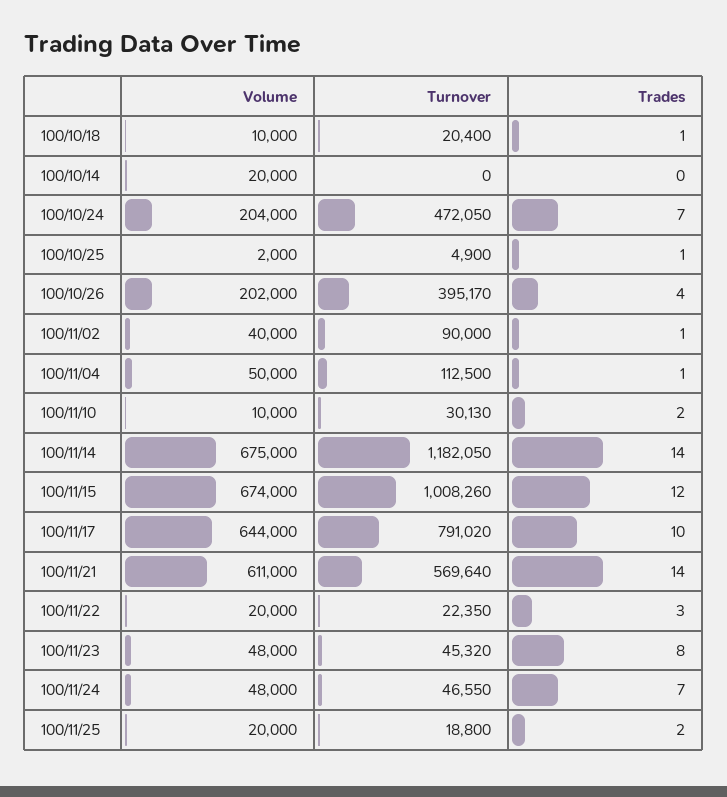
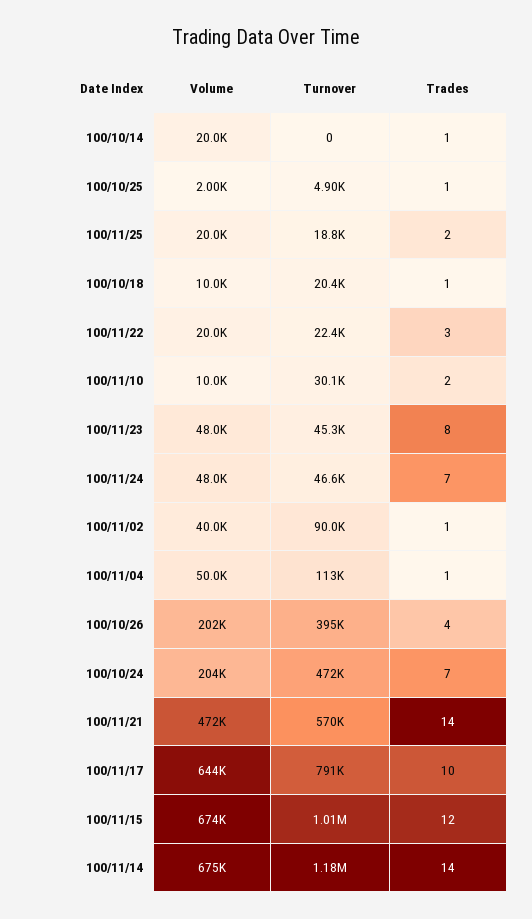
  {
    "Volume": {
      "100/10/18": 10000,
      "100/10/14": 20000,
      "100/10/24": 204000,
      "100/10/25": 2000,
      "100/10/26": 202000,
      "100/11/02": 40000,
      "100/11/04": 50000,
      "100/11/10": 10000,
      "100/11/14": 675000,
      "100/11/15": 674000,
      "100/11/17": 644000,
-     "100/11/21": 611000,
+     "100/11/21": 472000,
      "100/11/22": 20000,
      "100/11/23": 48000,
      "100/11/24": 48000,
      "100/11/25": 20000
    },
    "Turnover": {
      "100/10/18": 20400,
      "100/10/14": 0,
      "100/10/24": 472050,
      "100/10/25": 4900,
      "100/10/26": 395170,
      "100/11/02": 90000,
      "100/11/04": 112500,
      "100/11/10": 30130,
      "100/11/14": 1182050,
      "100/11/15": 1008260,
      "100/11/17": 791020,
      "100/11/21": 569640,
      "100/11/22": 22350,
      "100/11/23": 45320,
      "100/11/24": 46550,
      "100/11/25": 18800
    },
    "Trades": {
      "100/10/18": 1,
-     "100/10/14": 0,
+     "100/10/14": 1,
      "100/10/24": 7,
      "100/10/25": 1,
      "100/10/26": 4,
      "100/11/02": 1,
      "100/11/04": 1,
      "100/11/10": 2,
      "100/11/14": 14,
      "100/11/15": 12,
      "100/11/17": 10,
      "100/11/21": 14,
      "100/11/22": 3,
      "100/11/23": 8,
      "100/11/24": 7,
      "100/11/25": 2
    }
  }

